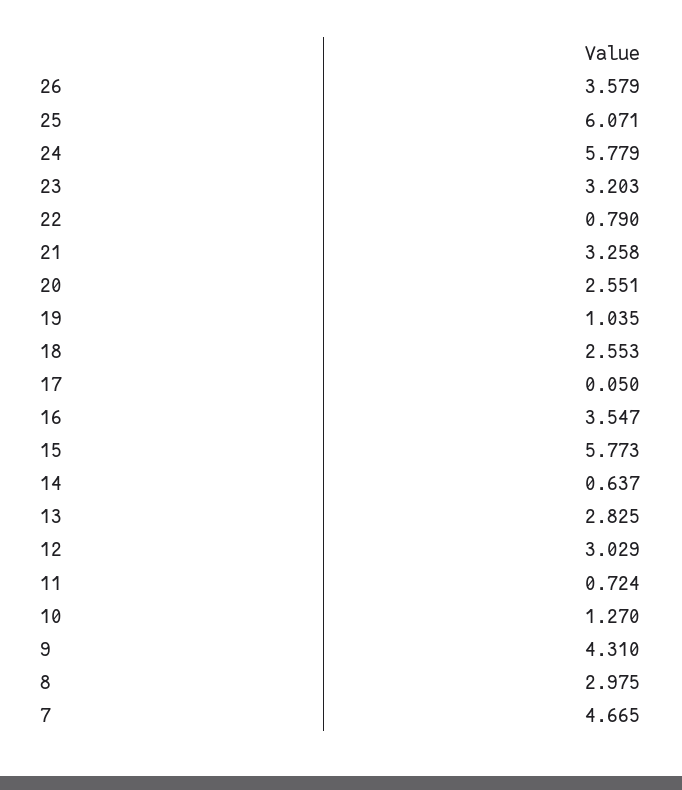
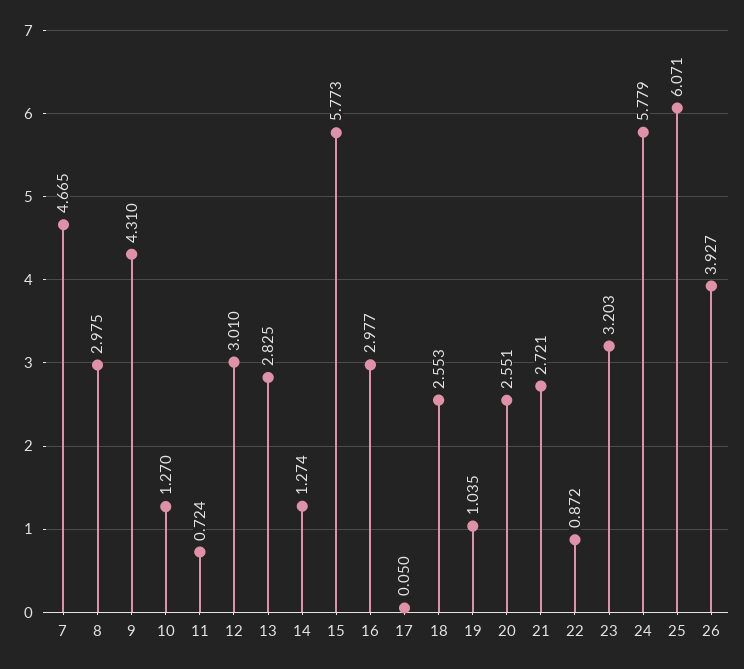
  {
-   "26": 3.579,
+   "26": 3.927,
    "25": 6.071,
    "24": 5.779,
    "23": 3.203,
-   "22": 0.79,
+   "22": 0.872,
-   "21": 3.258,
+   "21": 2.721,
    "20": 2.551,
    "19": 1.035,
    "18": 2.553,
    "17": 0.05,
-   "16": 3.547,
+   "16": 2.977,
    "15": 5.773,
-   "14": 0.637,
+   "14": 1.274,
    "13": 2.825,
-   "12": 3.029,
+   "12": 3.01,
    "11": 0.724,
    "10": 1.27,
    "9": 4.31,
    "8": 2.975,
    "7": 4.665
  }

